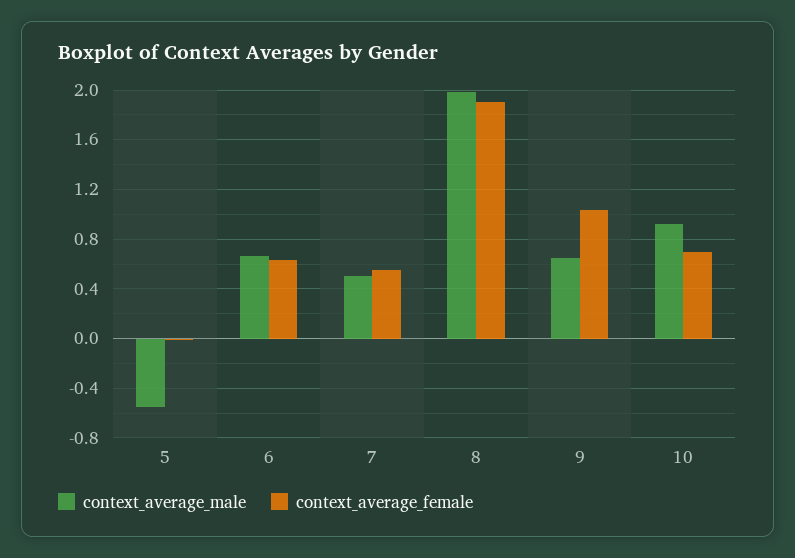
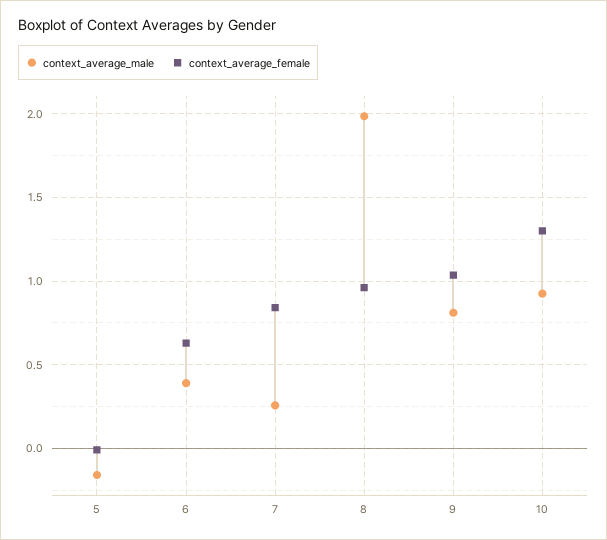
  {
    "context_average_male": {
-     "5": -0.55,
+     "5": -0.15,
-     "6": 0.65,
+     "6": 0.4,
-     "7": 0.5,
+     "7": 0.25,
      "8": 2,
-     "9": 0.65,
+     "9": 0.8,
      "10": 0.95
    },
    "context_average_female": {
      "5": 0,
      "6": 0.65,
-     "7": 0.55,
+     "7": 0.85,
-     "8": 1.9,
+     "8": 0.95,
      "9": 1.05,
-     "10": 0.7
+     "10": 1.3
    }
  }

